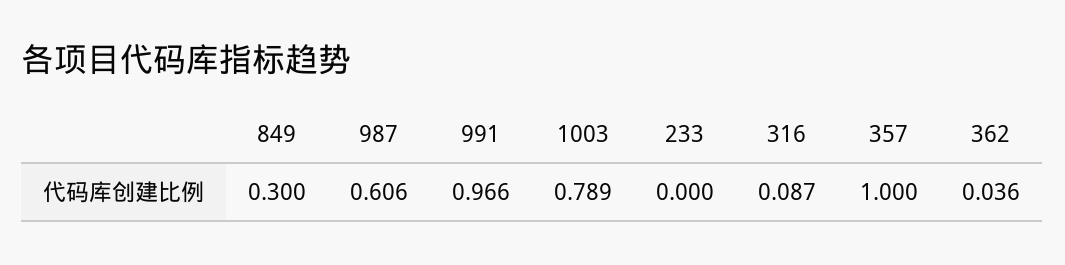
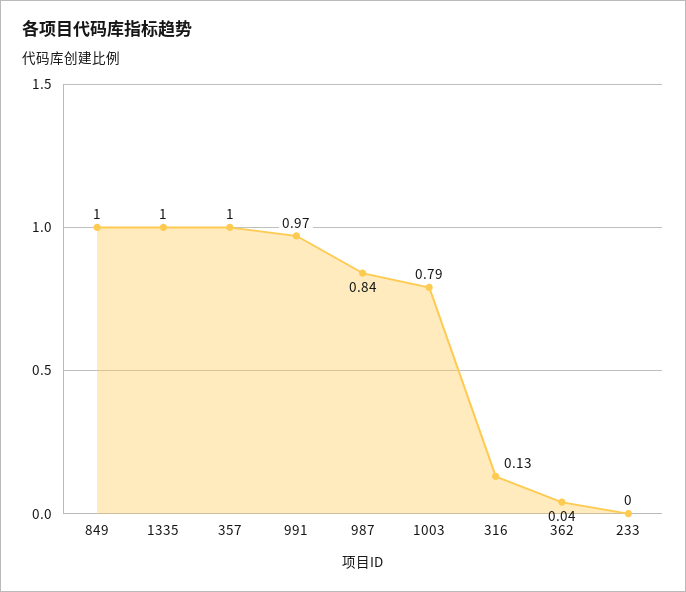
  {
-   "849": 0.3,
+   "849": 1,
-   "987": 0.606,
+   "987": 0.84,
    "991": 0.966,
    "1003": 0.789,
    "233": 0,
-   "316": 0.087,
+   "316": 0.13,
    "357": 1,
-   "362": 0.036
+   "362": 0.036,
+   "1335": 1
  }

